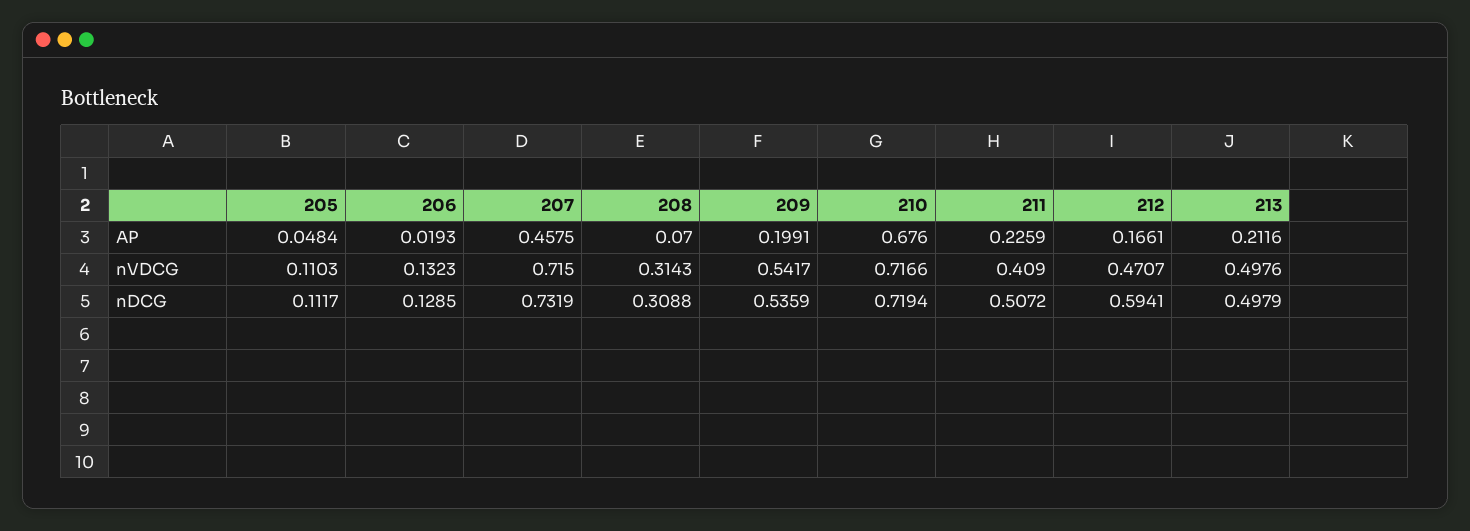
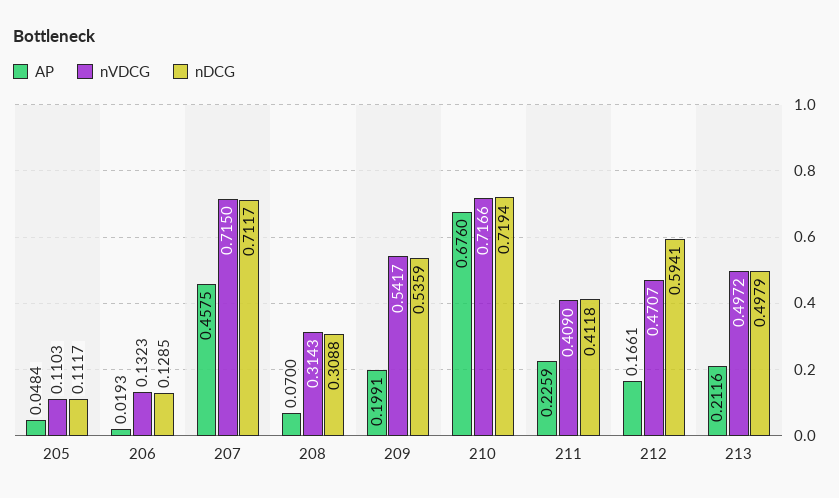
  {
    "AP": {
      "205": 0.0484,
      "206": 0.0193,
      "207": 0.4575,
      "208": 0.07,
      "209": 0.1991,
      "210": 0.676,
      "211": 0.2259,
      "212": 0.1661,
      "213": 0.2116
    },
    "nVDCG": {
      "205": 0.1103,
      "206": 0.1323,
      "207": 0.715,
      "208": 0.3143,
      "209": 0.5417,
      "210": 0.7166,
      "211": 0.409,
      "212": 0.4707,
-     "213": 0.4976
+     "213": 0.4972
    },
    "nDCG": {
      "205": 0.1117,
      "206": 0.1285,
-     "207": 0.7319,
+     "207": 0.7117,
      "208": 0.3088,
      "209": 0.5359,
      "210": 0.7194,
-     "211": 0.5072,
+     "211": 0.4118,
      "212": 0.5941,
      "213": 0.4979
    }
  }

